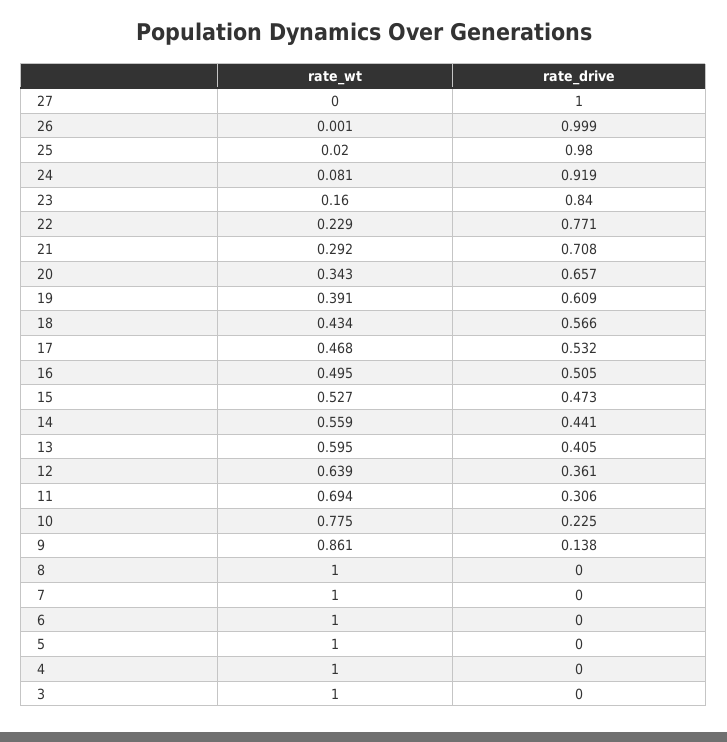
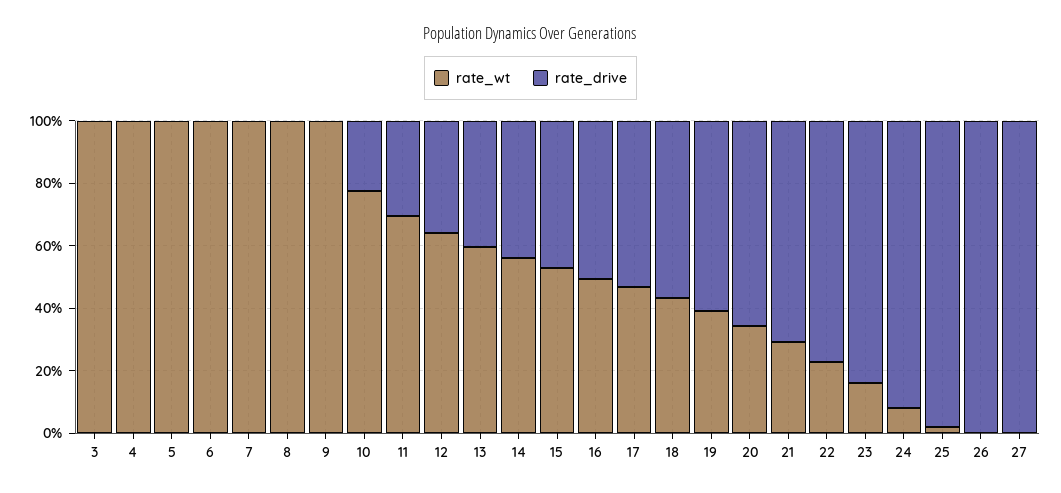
  {
    "rate_wt": {
      "27": 0,
      "26": 0.001,
      "25": 0.02,
      "24": 0.081,
      "23": 0.16,
      "22": 0.229,
      "21": 0.292,
      "20": 0.343,
      "19": 0.391,
      "18": 0.434,
      "17": 0.468,
      "16": 0.495,
      "15": 0.527,
      "14": 0.559,
      "13": 0.595,
      "12": 0.639,
      "11": 0.694,
      "10": 0.775,
-     "9": 0.861,
+     "9": 1,
      "8": 1,
      "7": 1,
      "6": 1,
      "5": 1,
      "4": 1,
      "3": 1
    },
    "rate_drive": {
      "27": 1,
      "26": 0.999,
      "25": 0.98,
      "24": 0.919,
      "23": 0.84,
      "22": 0.771,
      "21": 0.708,
      "20": 0.657,
      "19": 0.609,
      "18": 0.566,
      "17": 0.532,
      "16": 0.505,
      "15": 0.473,
      "14": 0.441,
      "13": 0.405,
      "12": 0.361,
      "11": 0.306,
      "10": 0.225,
-     "9": 0.138,
+     "9": 0,
      "8": 0,
      "7": 0,
      "6": 0,
      "5": 0,
      "4": 0,
      "3": 0
    }
  }

